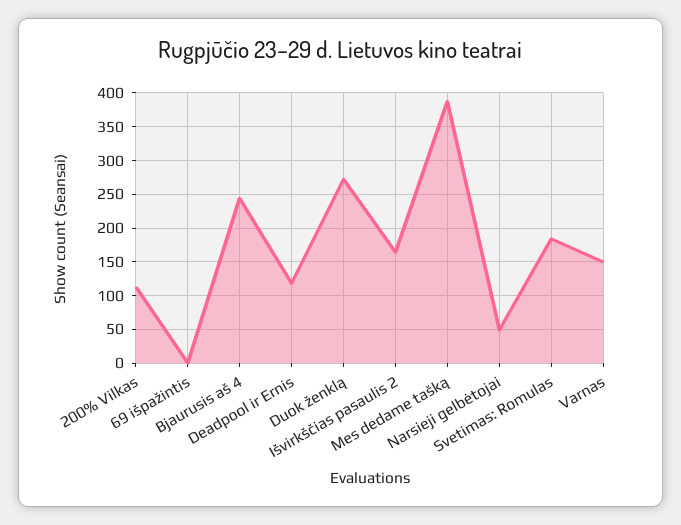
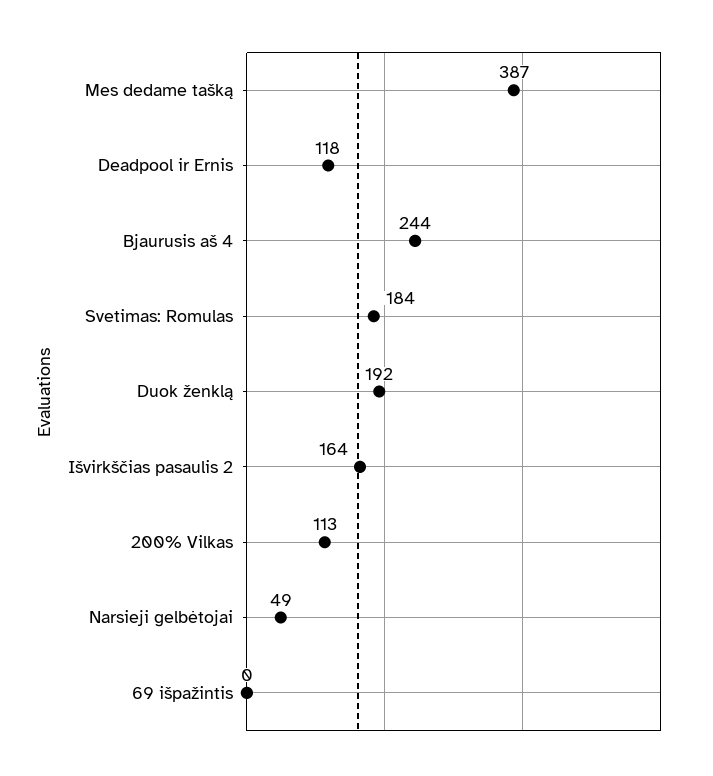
  {
    "200% Vilkas": 113,
    "69 išpažintis": 0,
    "Bjaurusis aš 4": 244,
    "Deadpool ir Ernis": 118,
-   "Duok ženklą": 270,
+   "Duok ženklą": 192,
    "Išvirkščias pasaulis 2": 164,
    "Mes dedame tašką": 387,
    "Narsieji gelbėtojai": 49,
-   "Svetimas: Romulas": 184,
+   "Svetimas: Romulas": 184
-   "Varnas": 150
  }

